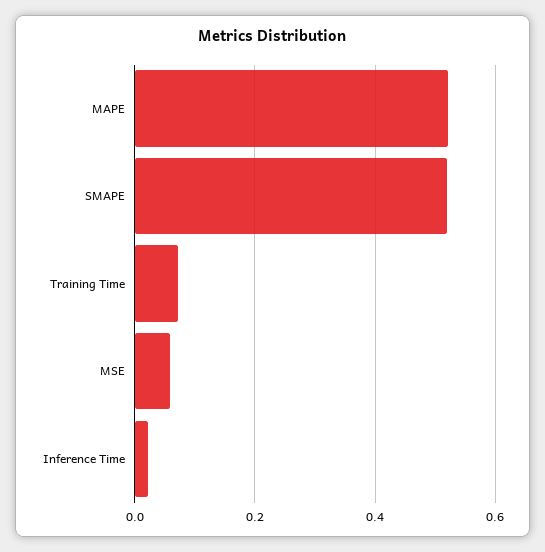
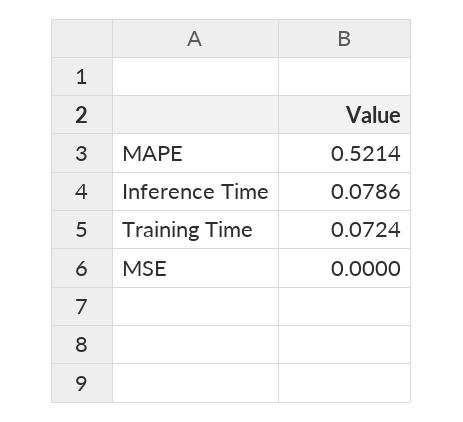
  {
    "MAPE": 0.5214,
-   "SMAPE": 0.52,
    "Training Time": 0.0724,
-   "MSE": 0.06,
+   "MSE": 0,
-   "Inference Time": 0.02
+   "Inference Time": 0.0786
  }

